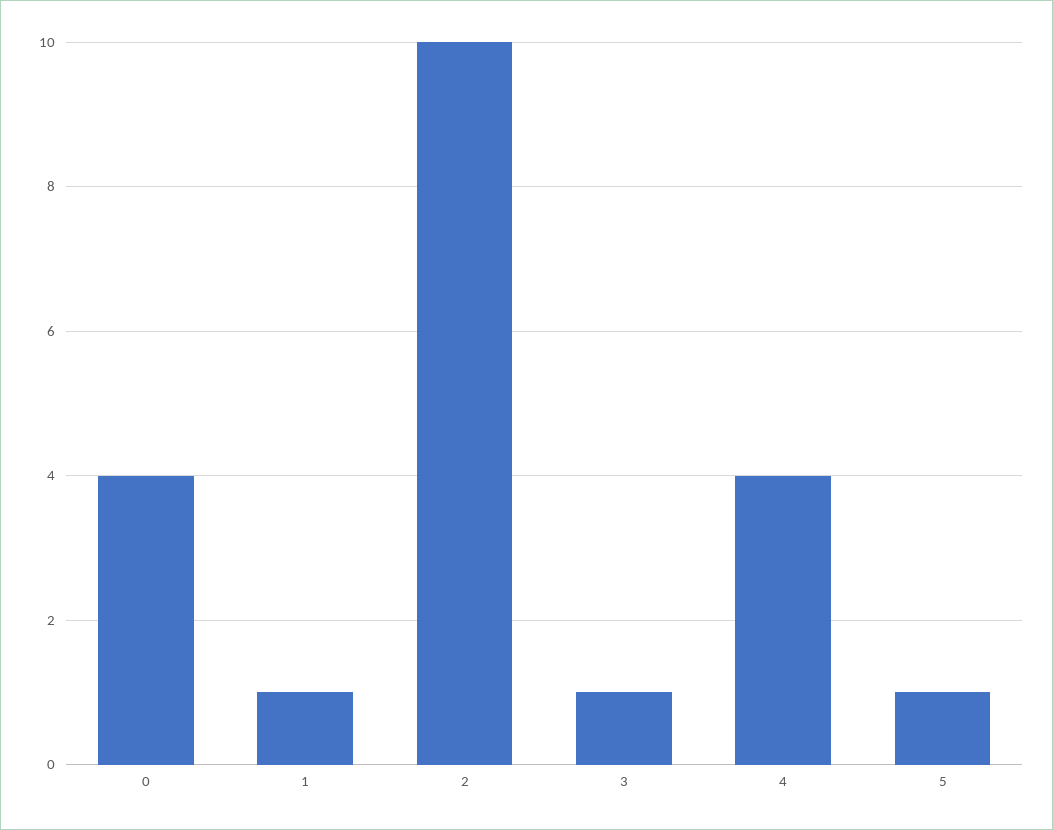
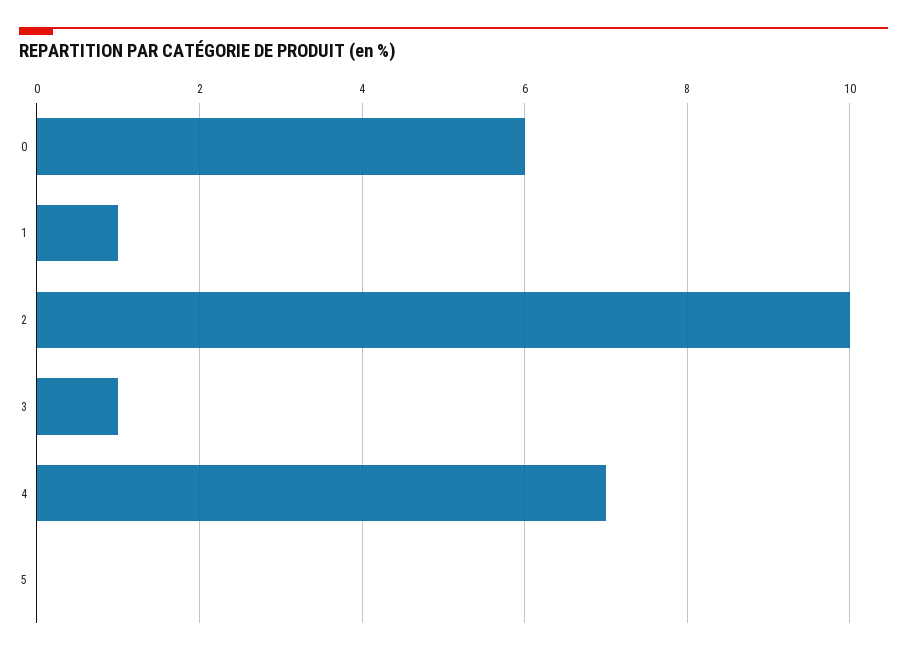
  {
-   "0": 4,
+   "0": 6,
    "1": 1,
    "2": 10,
    "3": 1,
-   "4": 4,
+   "4": 7,
-   "5": 1
+   "5": 0
  }

